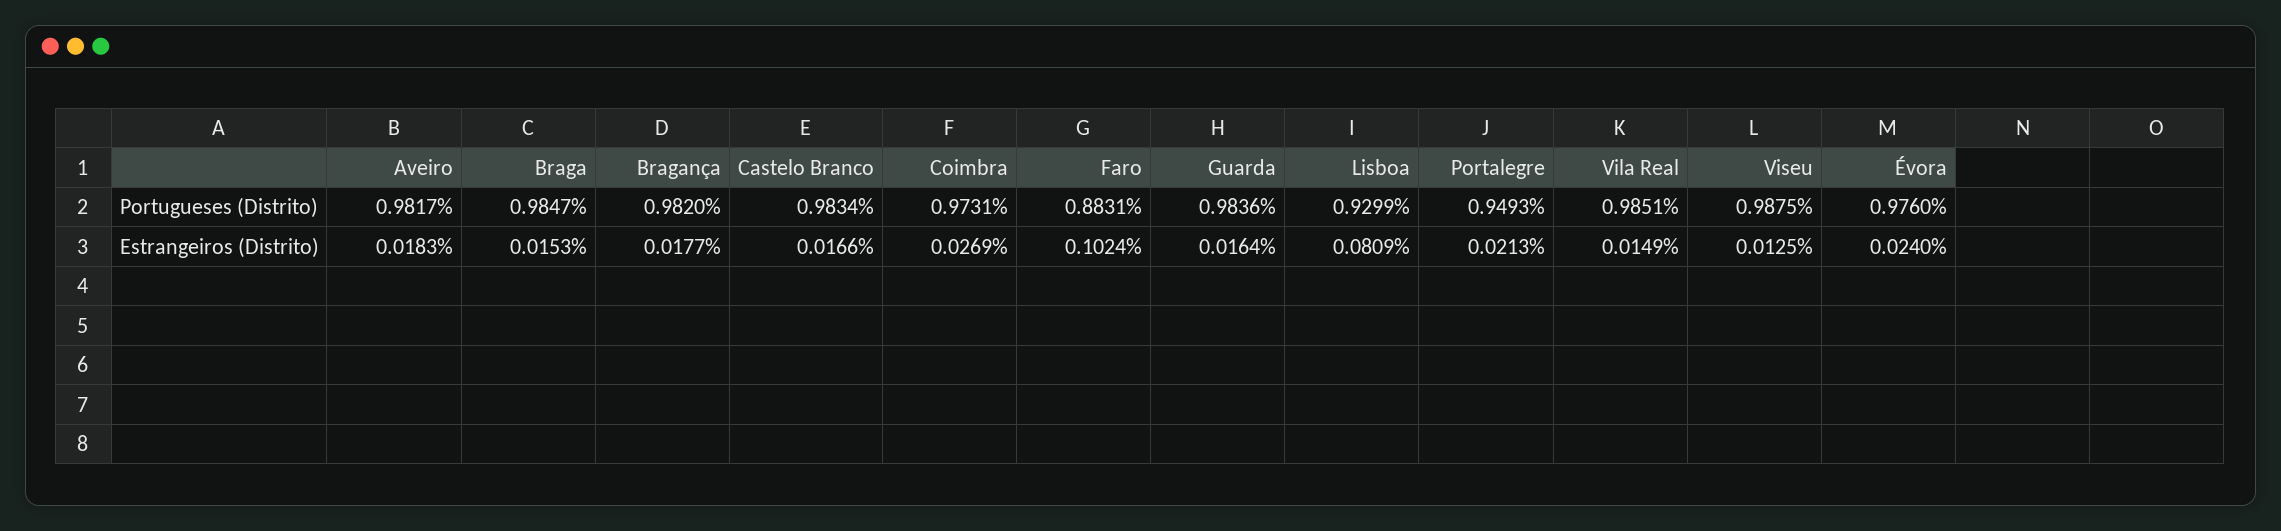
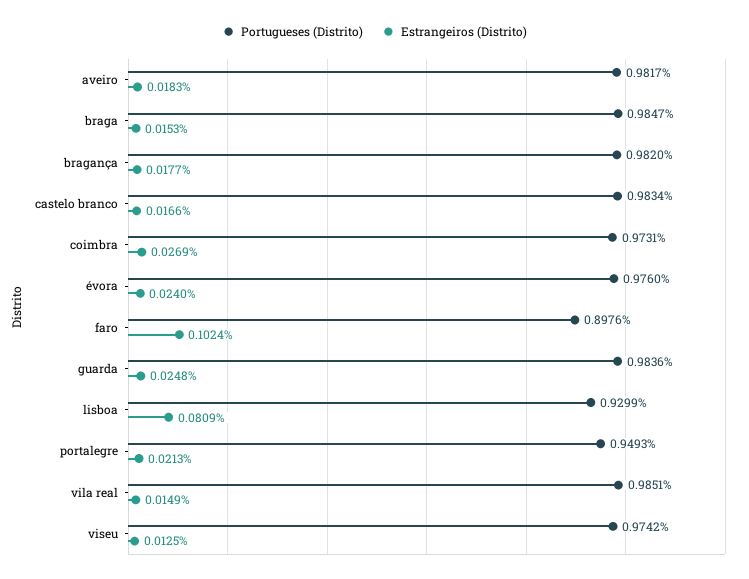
  {
    "Portugueses (Distrito)": {
      "Aveiro": 0.9817,
      "Braga": 0.9847,
      "Bragança": 0.982,
      "Castelo Branco": 0.9834,
      "Coimbra": 0.9731,
-     "Faro": 0.8831,
+     "Faro": 0.8976,
      "Guarda": 0.9836,
      "Lisboa": 0.9299,
      "Portalegre": 0.9493,
      "Vila Real": 0.9851,
-     "Viseu": 0.9875,
+     "Viseu": 0.9742,
      "Évora": 0.976
    },
    "Estrangeiros (Distrito)": {
      "Aveiro": 0.0183,
      "Braga": 0.0153,
      "Bragança": 0.0177,
      "Castelo Branco": 0.0166,
      "Coimbra": 0.0269,
      "Faro": 0.1024,
-     "Guarda": 0.0164,
+     "Guarda": 0.0248,
      "Lisboa": 0.0809,
      "Portalegre": 0.0213,
      "Vila Real": 0.0149,
      "Viseu": 0.0125,
      "Évora": 0.024
    }
  }

